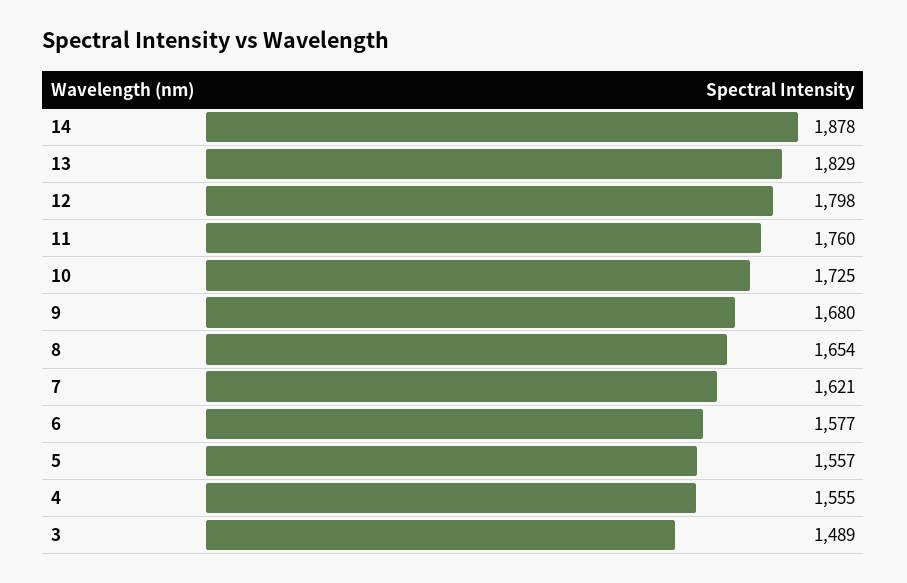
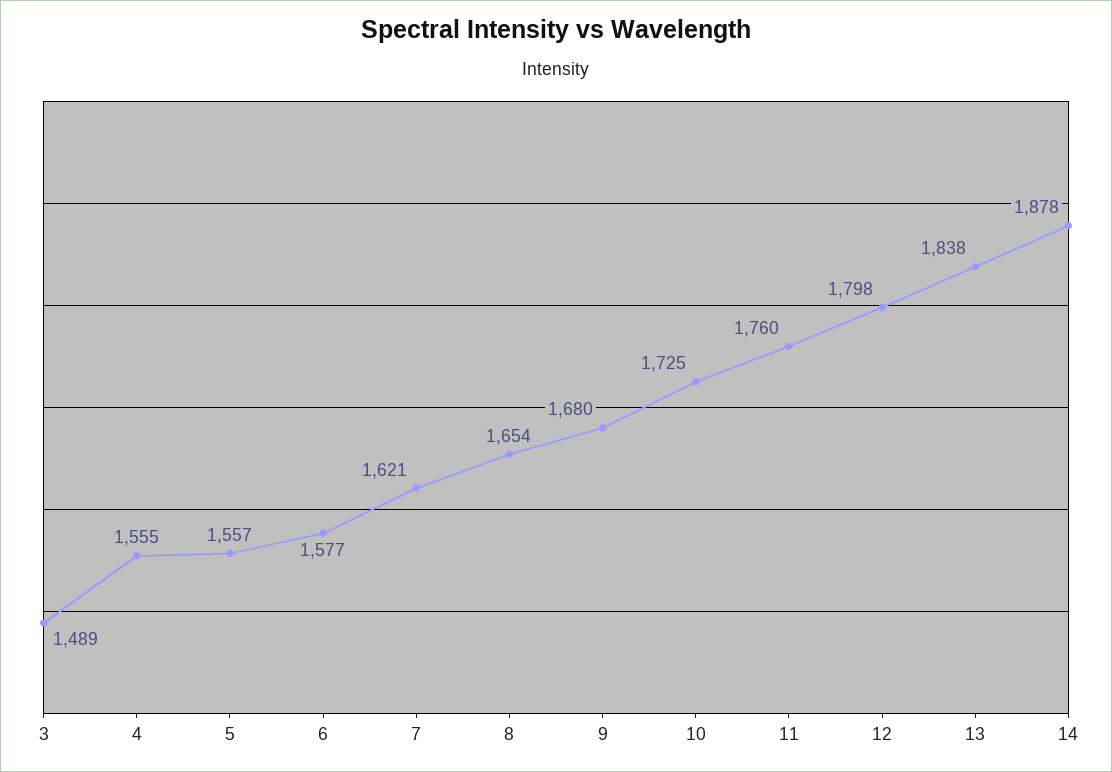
  {
    "14": 1878,
-   "13": 1829,
+   "13": 1838,
    "12": 1798,
    "11": 1760,
    "10": 1725,
    "9": 1680,
    "8": 1654,
    "7": 1621,
    "6": 1577,
    "5": 1557,
    "4": 1555,
    "3": 1489
  }

